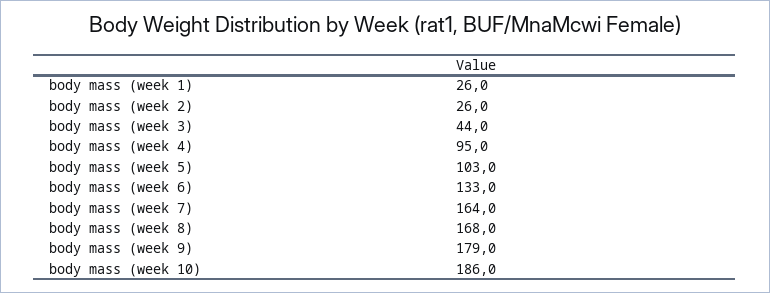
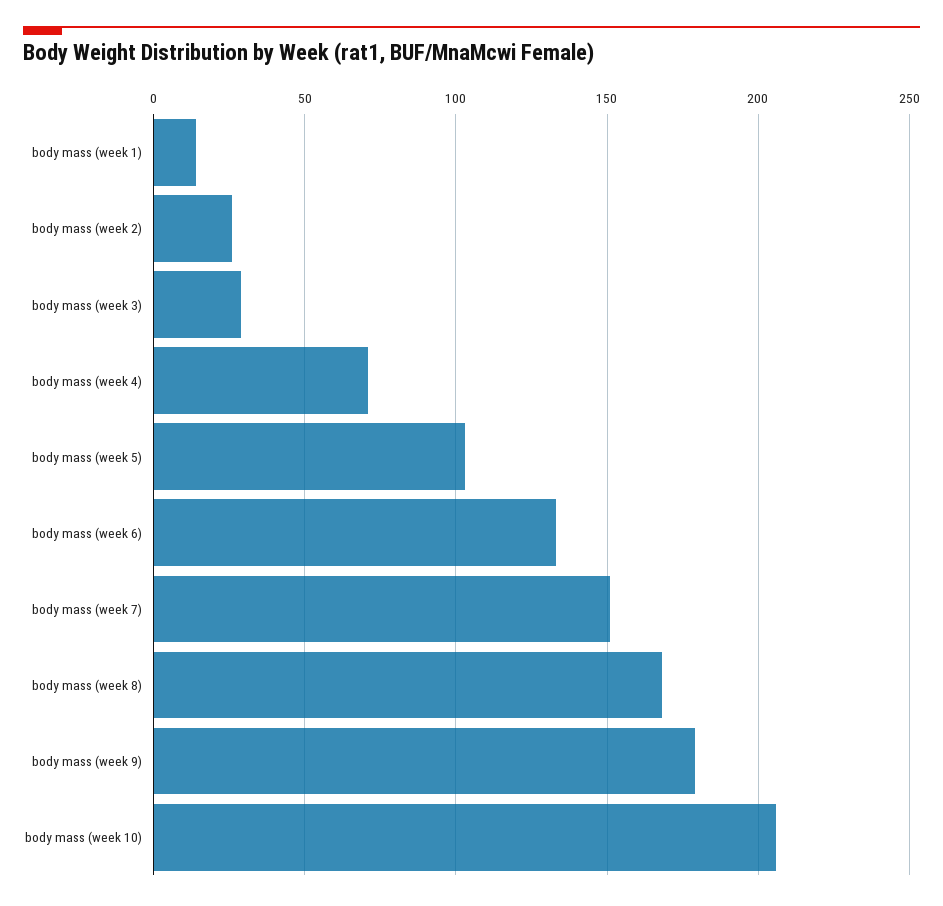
  {
-   "body mass (week 1)": 26,
+   "body mass (week 1)": 15,
    "body mass (week 2)": 26,
-   "body mass (week 3)": 44,
+   "body mass (week 3)": 30,
-   "body mass (week 4)": 95,
+   "body mass (week 4)": 70,
    "body mass (week 5)": 103,
    "body mass (week 6)": 133,
-   "body mass (week 7)": 164,
+   "body mass (week 7)": 150,
    "body mass (week 8)": 168,
    "body mass (week 9)": 179,
-   "body mass (week 10)": 186
+   "body mass (week 10)": 205
  }

